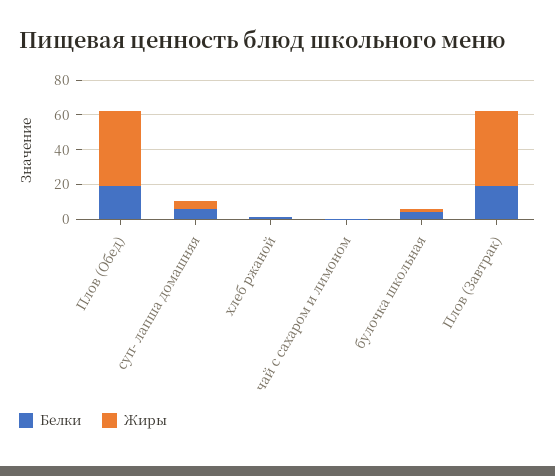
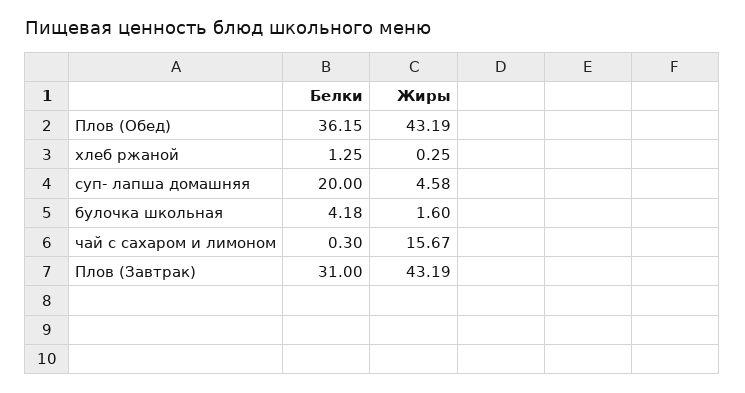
  {
    "Белки": {
-     "Плов (Обед)": 20,
+     "Плов (Обед)": 36.15,
-     "суп- лапша домашняя": 5,
+     "суп- лапша домашняя": 20,
      "хлеб ржаной": 1.25,
      "чай с сахаром и лимоном": 0.3,
      "булочка школьная": 4.18,
-     "Плов (Завтрак)": 20
+     "Плов (Завтрак)": 31
    },
    "Жиры": {
      "Плов (Обед)": 43.19,
      "суп- лапша домашняя": 4.58,
      "хлеб ржаной": 0.25,
-     "чай с сахаром и лимоном": 0,
+     "чай с сахаром и лимоном": 15.67,
      "булочка школьная": 1.6,
      "Плов (Завтрак)": 43.19
    }
  }

